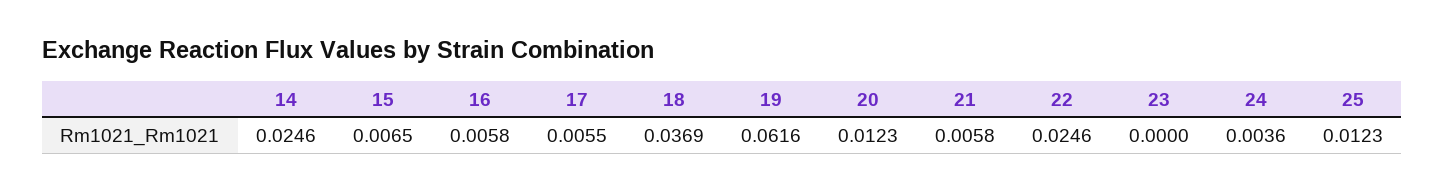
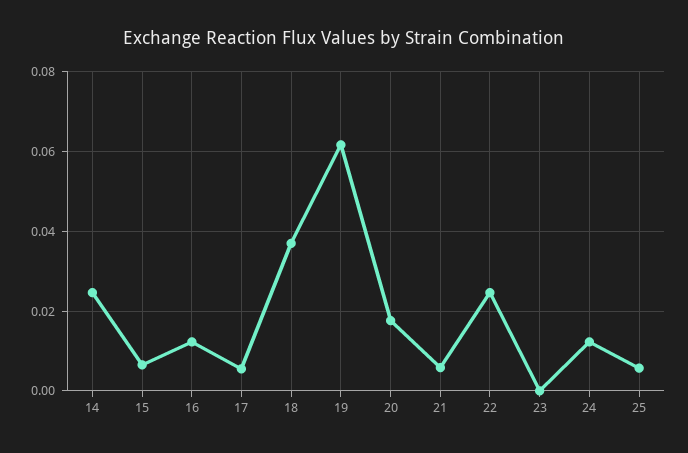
  {
    "14": 0.0246,
    "15": 0.0065,
-   "16": 0.0058,
+   "16": 0.012,
    "17": 0.0055,
    "18": 0.0369,
    "19": 0.0616,
-   "20": 0.0123,
+   "20": 0.018,
    "21": 0.0058,
    "22": 0.0246,
    "23": 0,
-   "24": 0.0036,
+   "24": 0.012,
-   "25": 0.0123
+   "25": 0.006
  }

